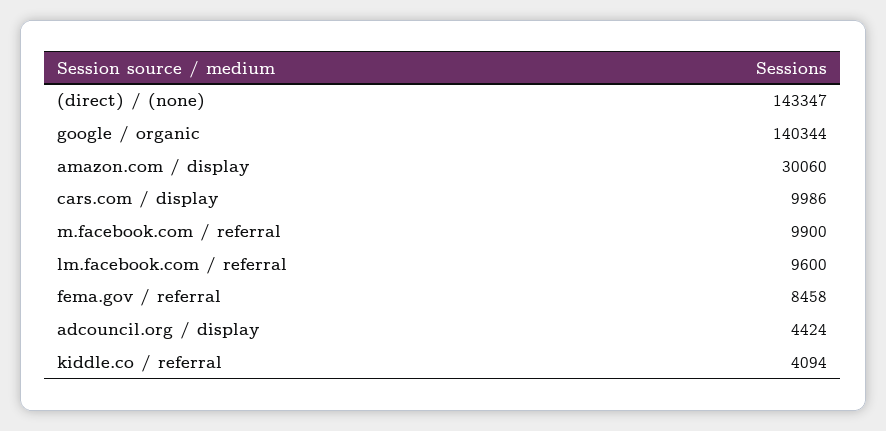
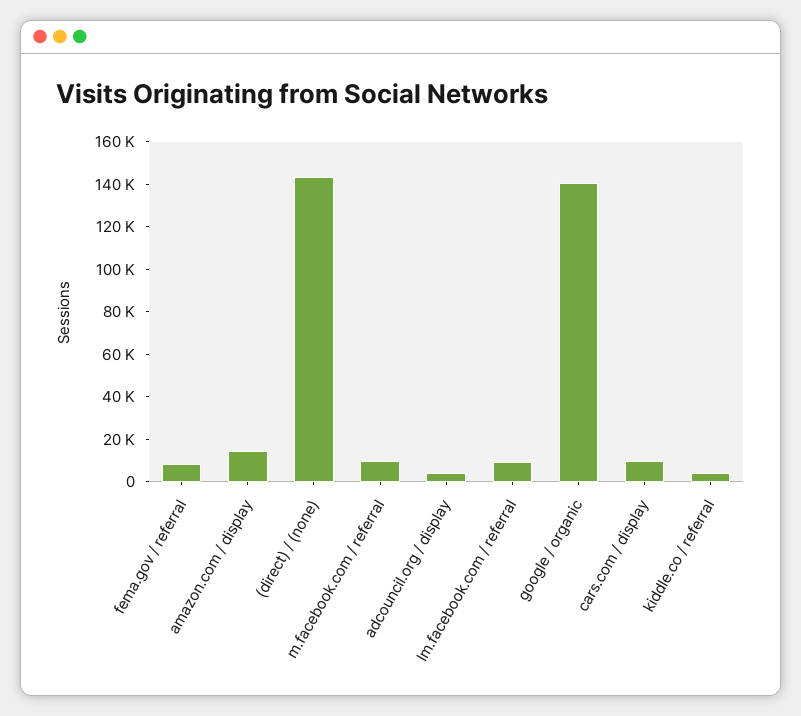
  {
    "(direct) / (none)": 143347,
    "google / organic": 140344,
-   "amazon.com / display": 30060,
+   "amazon.com / display": 15000,
    "cars.com / display": 9986,
    "m.facebook.com / referral": 9900,
    "lm.facebook.com / referral": 9600,
    "fema.gov / referral": 8458,
    "adcouncil.org / display": 4424,
    "kiddle.co / referral": 4094
  }

